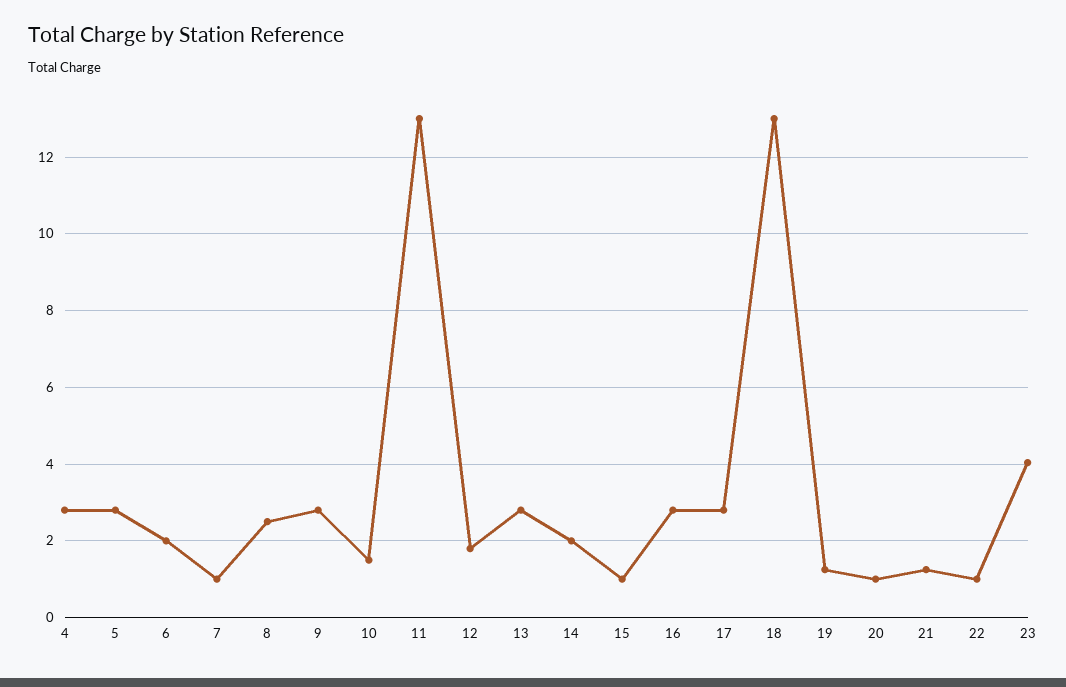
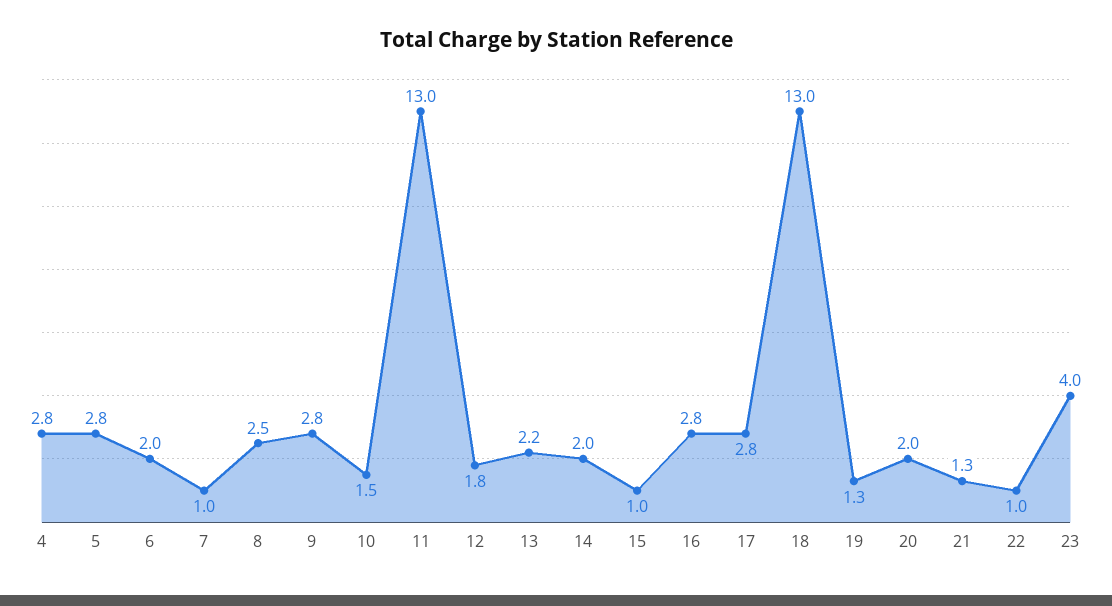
  {
    "4": 2.8,
    "5": 2.8,
    "6": 2,
    "7": 1,
    "8": 2.5,
    "9": 2.8,
    "10": 1.5,
    "11": 13,
    "12": 1.8,
-   "13": 2.8,
+   "13": 2.2,
    "14": 2,
    "15": 1,
    "16": 2.8,
    "17": 2.8,
    "18": 13,
    "19": 1.3,
-   "20": 1,
+   "20": 2,
    "21": 1.3,
    "22": 1,
    "23": 4
  }

